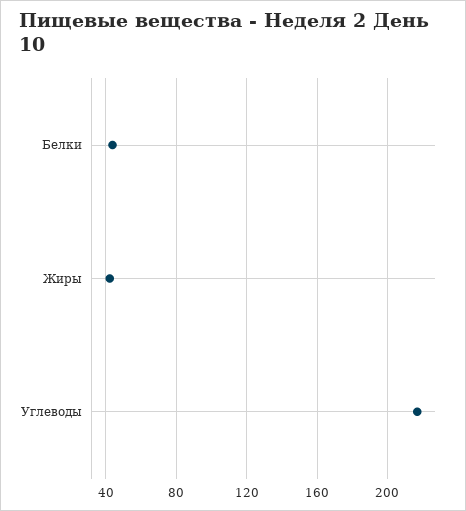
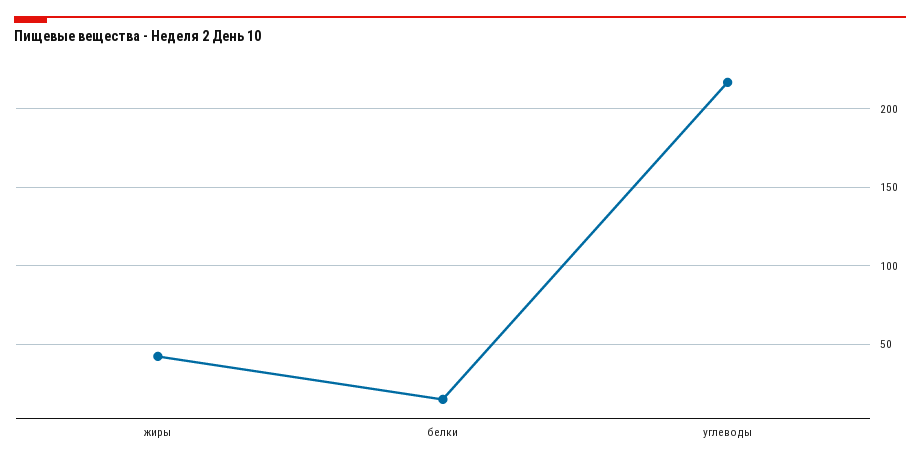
  {
-   "Белки": 45,
+   "Белки": 15,
    "Жиры": 40,
    "Углеводы": 215
  }

